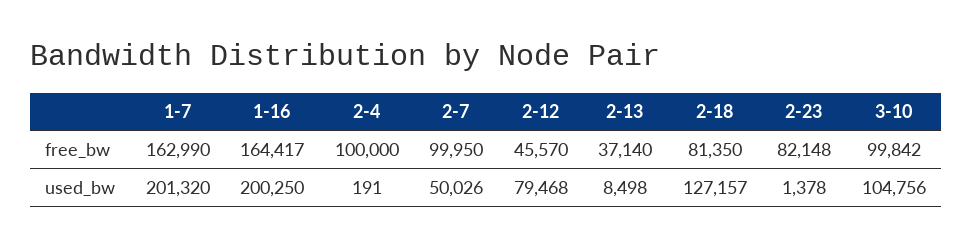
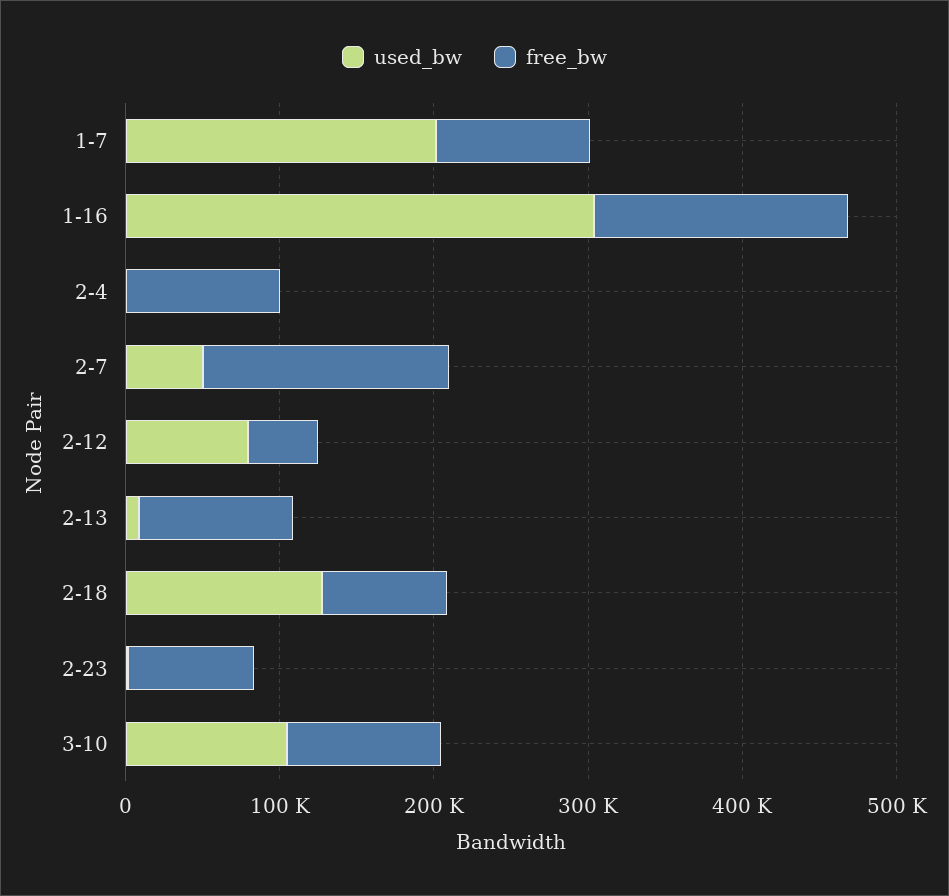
  {
    "free_bw": {
-     "1-7": 162990,
+     "1-7": 100000,
      "1-16": 164417,
      "2-4": 100000,
-     "2-7": 99950,
+     "2-7": 160000,
      "2-12": 45570,
-     "2-13": 37140,
+     "2-13": 100000,
      "2-18": 81350,
      "2-23": 82148,
      "3-10": 99842
    },
    "used_bw": {
      "1-7": 201320,
-     "1-16": 200250,
+     "1-16": 300000,
      "2-4": 191,
      "2-7": 50026,
      "2-12": 79468,
      "2-13": 8498,
      "2-18": 127157,
      "2-23": 1378,
      "3-10": 104756
    }
  }

